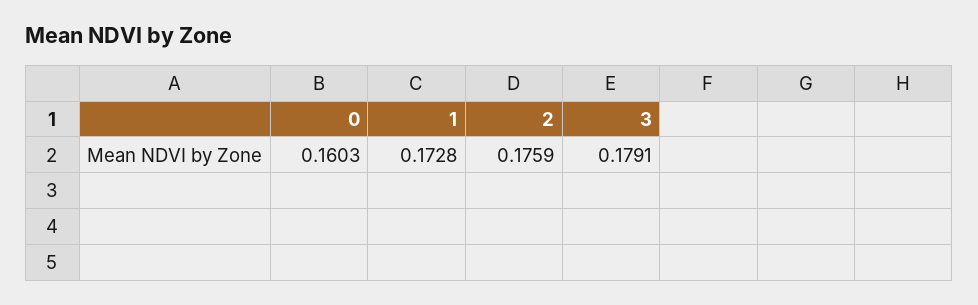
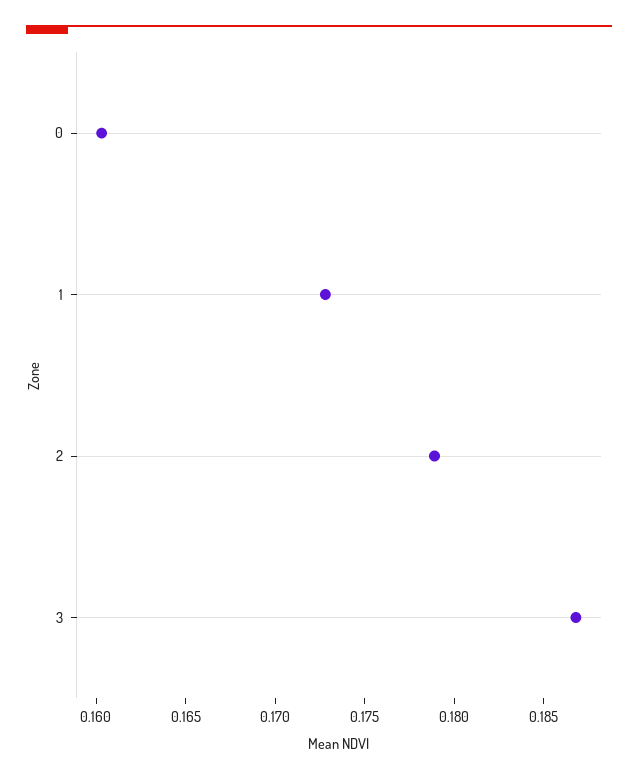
  {
    "0": 0.1603,
    "1": 0.1728,
-   "2": 0.1759,
+   "2": 0.179,
-   "3": 0.1791
+   "3": 0.187
  }

